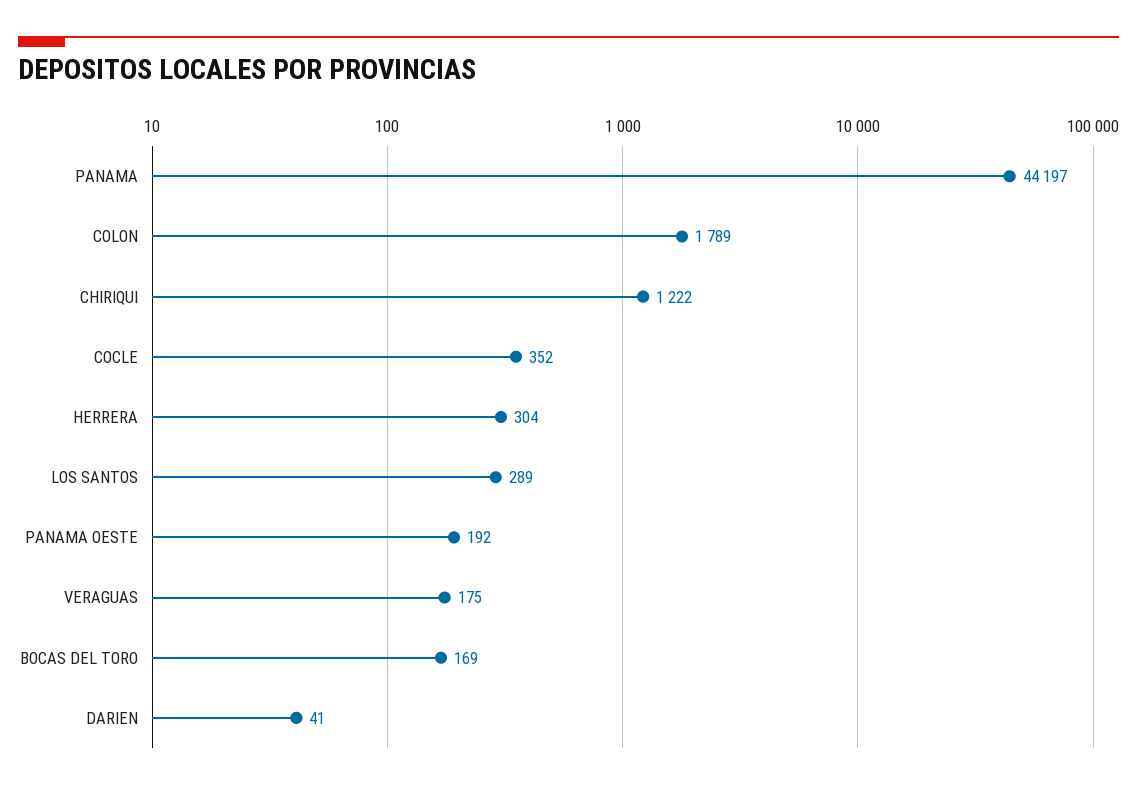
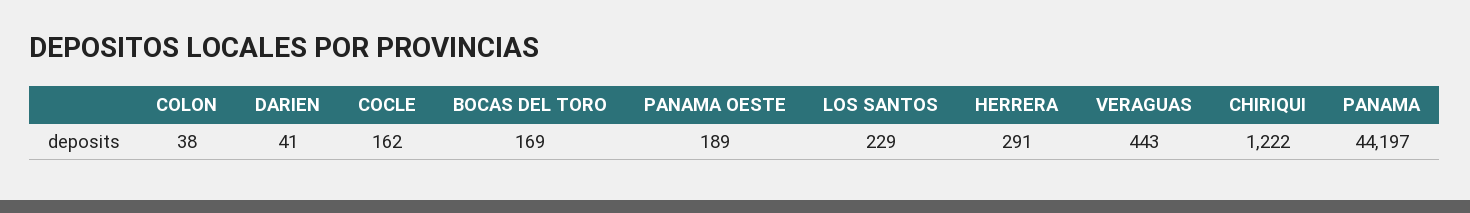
  {
    "PANAMA": 44197,
-   "COLON": 1789,
+   "COLON": 38,
    "CHIRIQUI": 1222,
-   "COCLE": 352,
+   "COCLE": 162,
-   "HERRERA": 304,
+   "HERRERA": 291,
-   "LOS SANTOS": 289,
+   "LOS SANTOS": 229,
-   "PANAMA OESTE": 192,
+   "PANAMA OESTE": 189,
-   "VERAGUAS": 175,
+   "VERAGUAS": 443,
    "BOCAS DEL TORO": 169,
    "DARIEN": 41
  }

